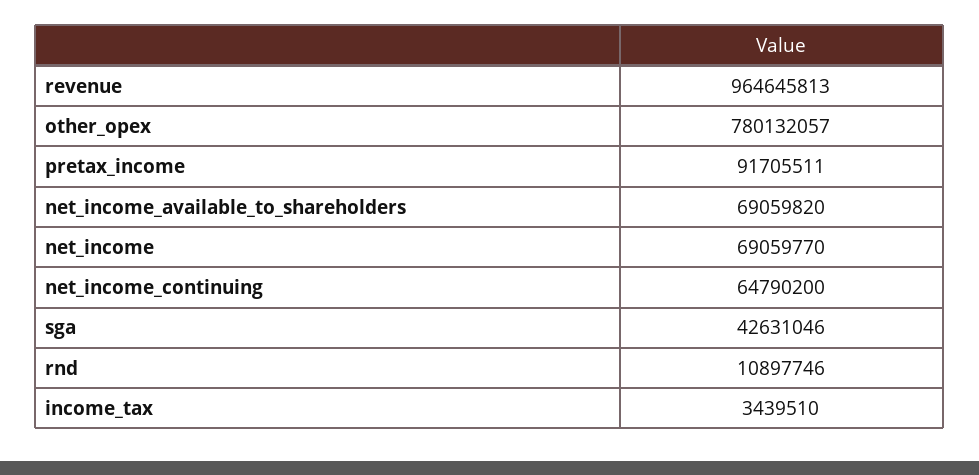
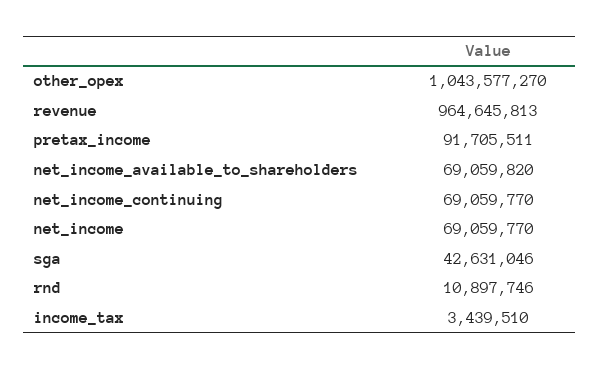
  {
    "revenue": 964645813,
-   "other_opex": 780132057,
+   "other_opex": 1043577270,
    "pretax_income": 91705511,
    "net_income_available_to_shareholders": 69059820,
    "net_income": 69059770,
-   "net_income_continuing": 64790200,
+   "net_income_continuing": 69059770,
    "sga": 42631046,
    "rnd": 10897746,
    "income_tax": 3439510
  }

